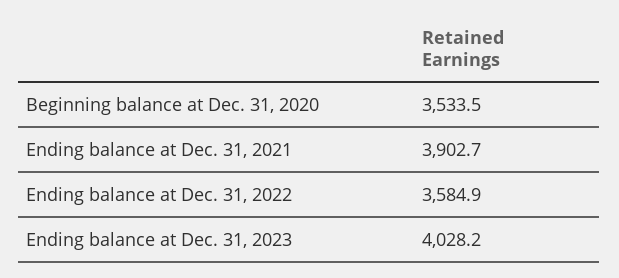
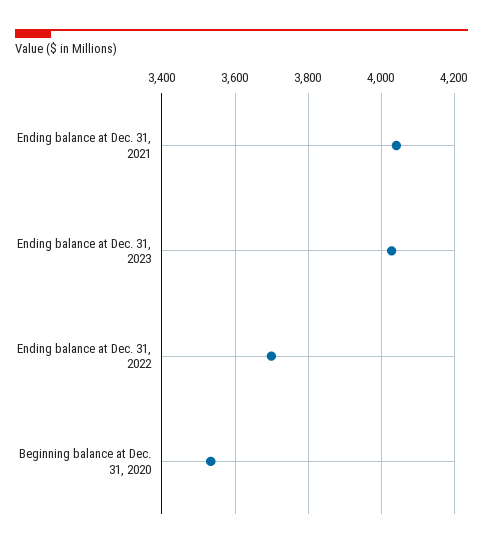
  {
    "Beginning balance at Dec. 31, 2020": 3533.5,
-   "Ending balance at Dec. 31, 2021": 3902.7,
+   "Ending balance at Dec. 31, 2021": 4040,
-   "Ending balance at Dec. 31, 2022": 3584.9,
+   "Ending balance at Dec. 31, 2022": 3700,
    "Ending balance at Dec. 31, 2023": 4028.2
  }

